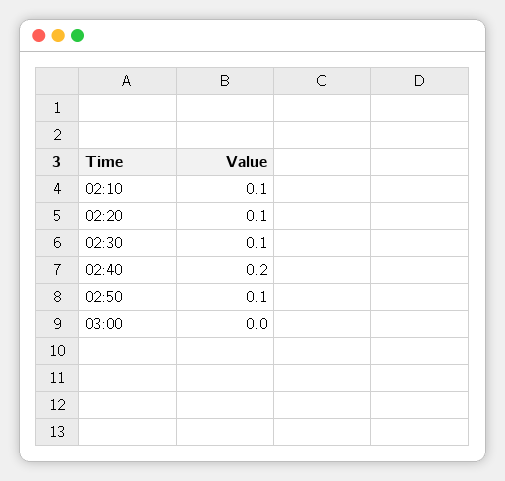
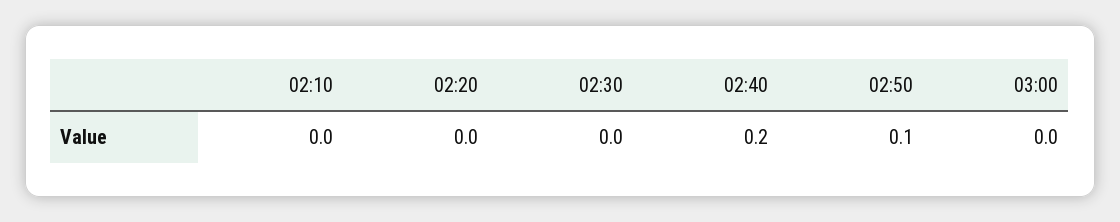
  {
-   "02:10": 0.1,
+   "02:10": 0,
-   "02:20": 0.1,
+   "02:20": 0,
-   "02:30": 0.1,
+   "02:30": 0,
    "02:40": 0.2,
    "02:50": 0.1,
    "03:00": 0
  }

